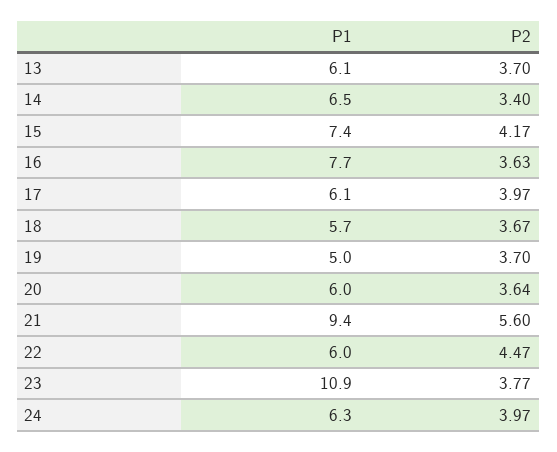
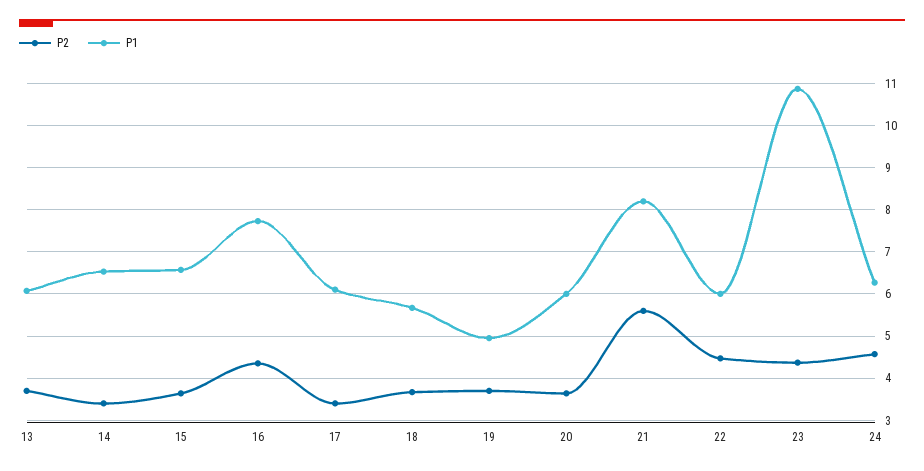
  {
    "P1": {
      "13": 6.1,
      "14": 6.5,
-     "15": 7.4,
+     "15": 6.6,
      "16": 7.7,
      "17": 6.1,
      "18": 5.7,
      "19": 5,
      "20": 6,
-     "21": 9.4,
+     "21": 8.2,
      "22": 6,
      "23": 10.9,
      "24": 6.3
    },
    "P2": {
      "13": 3.7,
      "14": 3.4,
-     "15": 4.17,
+     "15": 3.6,
-     "16": 3.63,
+     "16": 4.4,
-     "17": 3.97,
+     "17": 3.4,
      "18": 3.67,
      "19": 3.7,
      "20": 3.64,
      "21": 5.6,
      "22": 4.47,
-     "23": 3.77,
+     "23": 4.4,
-     "24": 3.97
+     "24": 4.6
    }
  }

